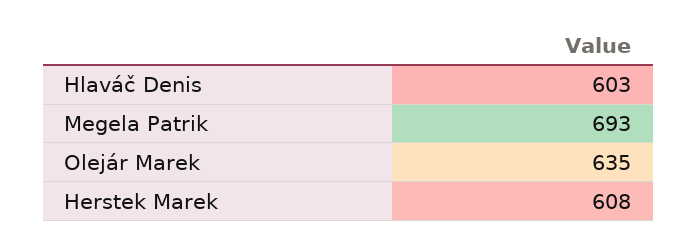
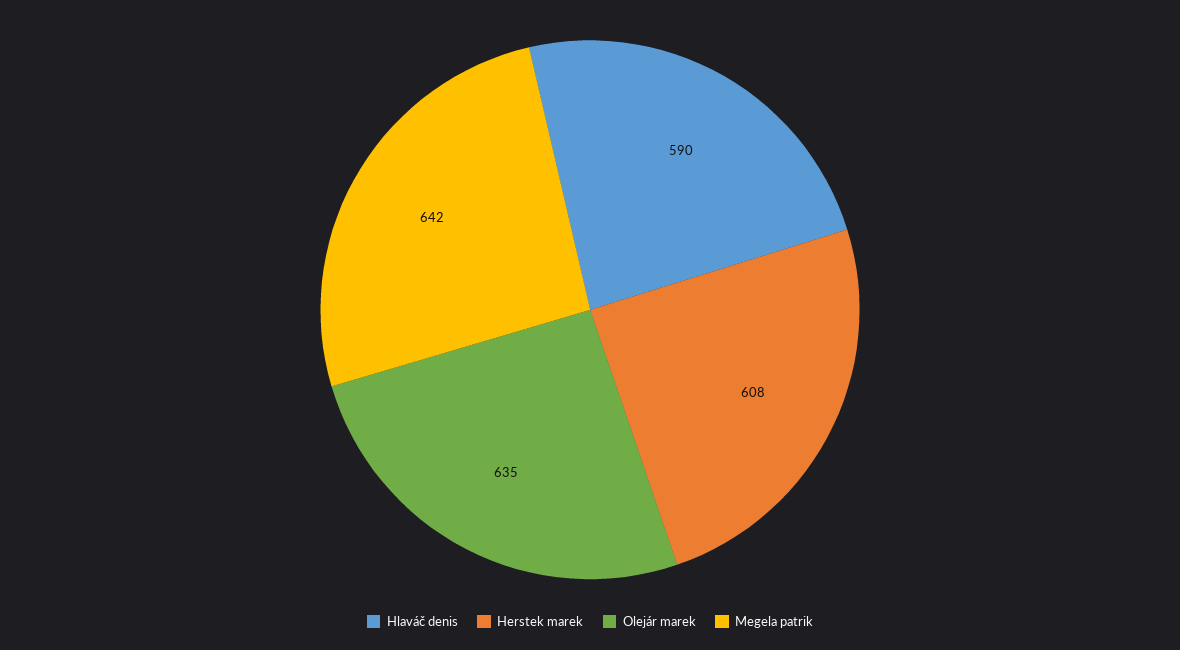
  {
-   "Hlaváč Denis": 603,
+   "Hlaváč Denis": 590,
-   "Megela Patrik": 693,
+   "Megela Patrik": 642,
    "Olejár Marek": 635,
    "Herstek Marek": 608
  }

